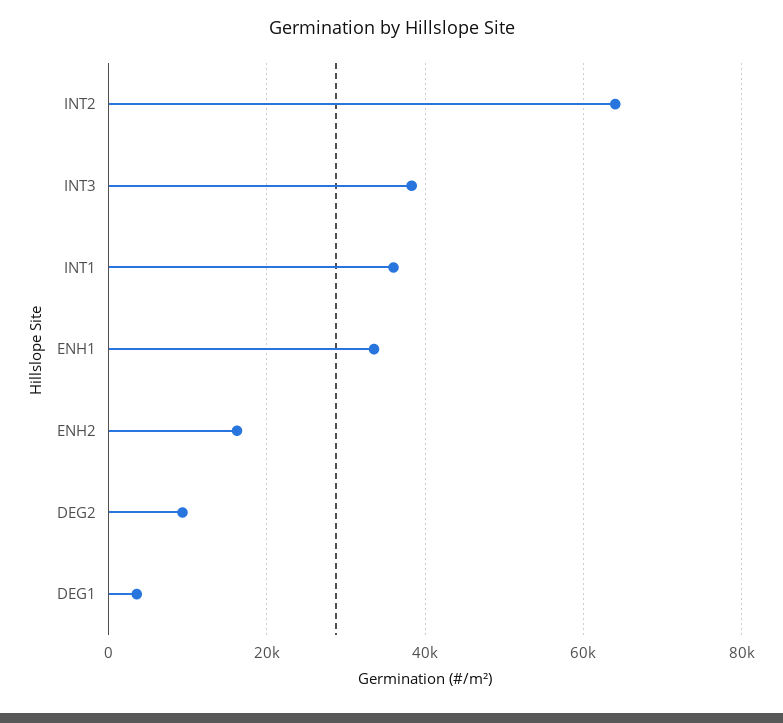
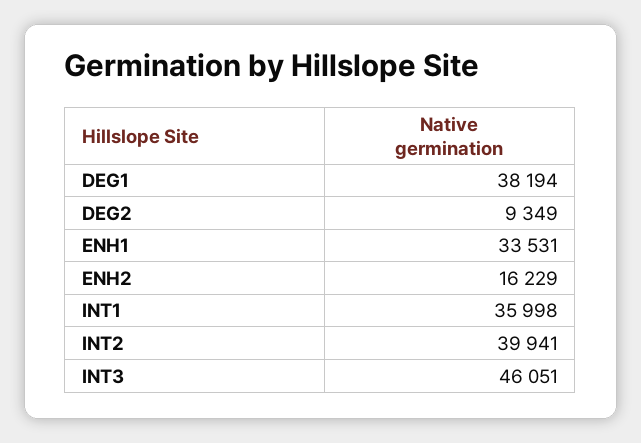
  {
-   "INT2": 64000,
+   "INT2": 39941,
-   "INT3": 38000,
+   "INT3": 46051,
    "INT1": 35998,
    "ENH1": 33531,
    "ENH2": 16229,
    "DEG2": 9349,
-   "DEG1": 4000
+   "DEG1": 38194
  }

